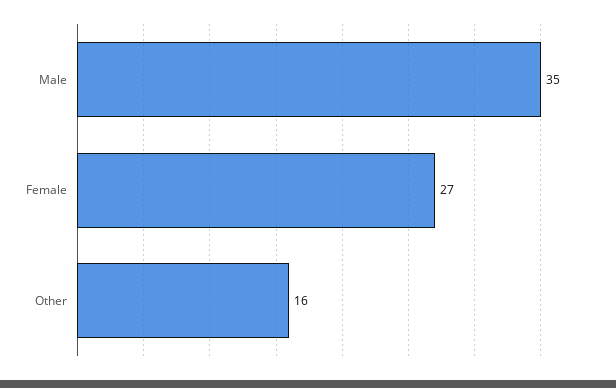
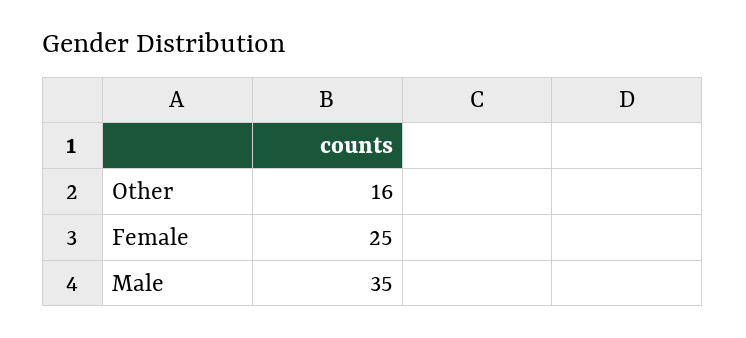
  {
    "Male": 35,
-   "Female": 27,
+   "Female": 25,
    "Other": 16
  }

